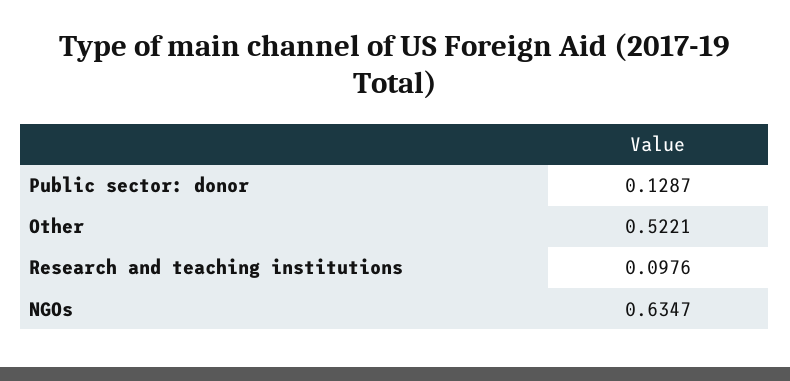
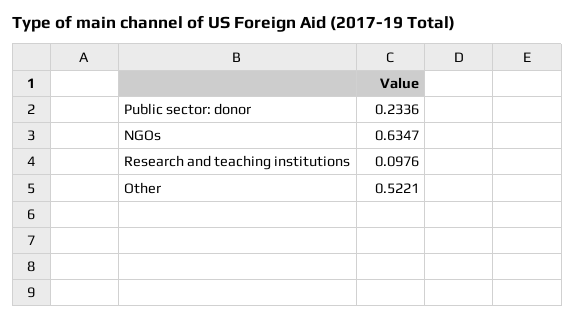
  {
-   "Public sector: donor": 0.1287,
+   "Public sector: donor": 0.2336,
    "Other": 0.5221,
    "Research and teaching institutions": 0.0976,
    "NGOs": 0.6347
  }

